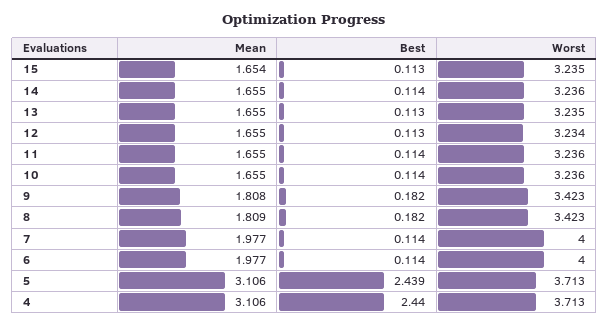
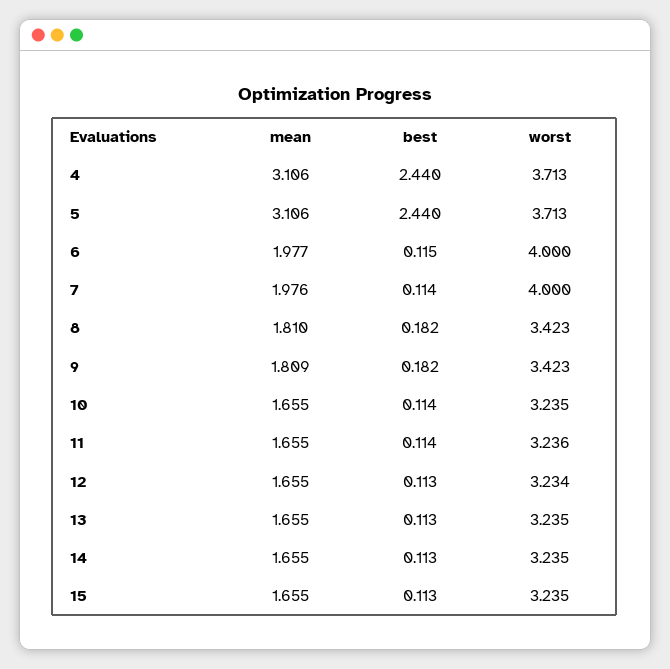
  {
    "Mean": {
-     "15": 1.654,
+     "15": 1.655,
      "14": 1.655,
      "13": 1.655,
      "12": 1.655,
      "11": 1.655,
      "10": 1.655,
-     "9": 1.808,
+     "9": 1.809,
-     "8": 1.809,
+     "8": 1.81,
-     "7": 1.977,
+     "7": 1.976,
      "6": 1.977,
      "5": 3.106,
      "4": 3.106
    },
    "Best": {
      "15": 0.113,
-     "14": 0.114,
+     "14": 0.113,
      "13": 0.113,
      "12": 0.113,
      "11": 0.114,
      "10": 0.114,
      "9": 0.182,
      "8": 0.182,
      "7": 0.114,
-     "6": 0.114,
+     "6": 0.115,
-     "5": 2.439,
+     "5": 2.44,
      "4": 2.44
    },
    "Worst": {
      "15": 3.235,
-     "14": 3.236,
+     "14": 3.235,
      "13": 3.235,
      "12": 3.234,
      "11": 3.236,
-     "10": 3.236,
+     "10": 3.235,
      "9": 3.423,
      "8": 3.423,
      "7": 4,
      "6": 4,
      "5": 3.713,
      "4": 3.713
    }
  }

